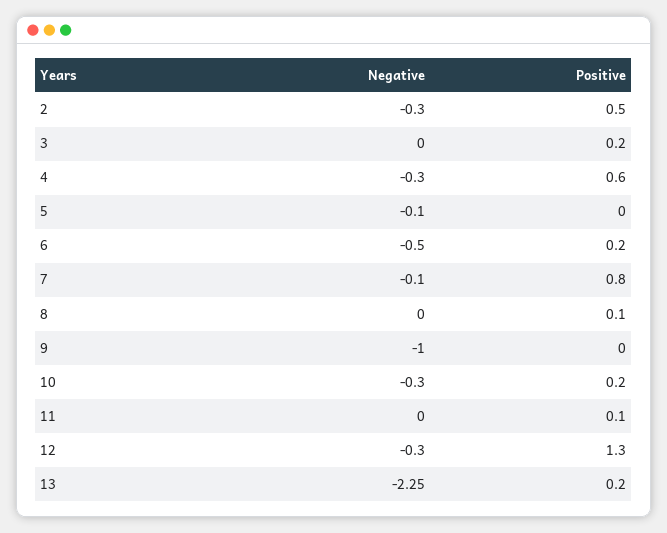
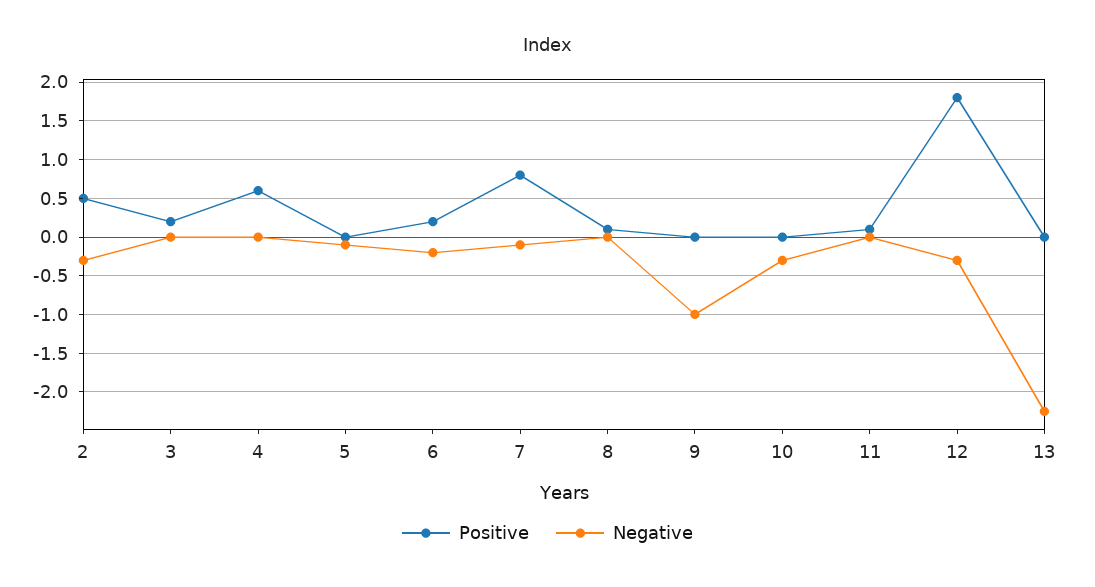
  {
    "Negative": {
      "2": -0.3,
      "3": 0,
-     "4": -0.3,
+     "4": 0,
      "5": -0.1,
-     "6": -0.5,
+     "6": -0.2,
      "7": -0.1,
      "8": 0,
      "9": -1,
      "10": -0.3,
      "11": 0,
      "12": -0.3,
      "13": -2.25
    },
    "Positive": {
      "2": 0.5,
      "3": 0.2,
      "4": 0.6,
      "5": 0,
      "6": 0.2,
      "7": 0.8,
      "8": 0.1,
      "9": 0,
-     "10": 0.2,
+     "10": 0,
      "11": 0.1,
-     "12": 1.3,
+     "12": 1.8,
-     "13": 0.2
+     "13": 0
    }
  }

